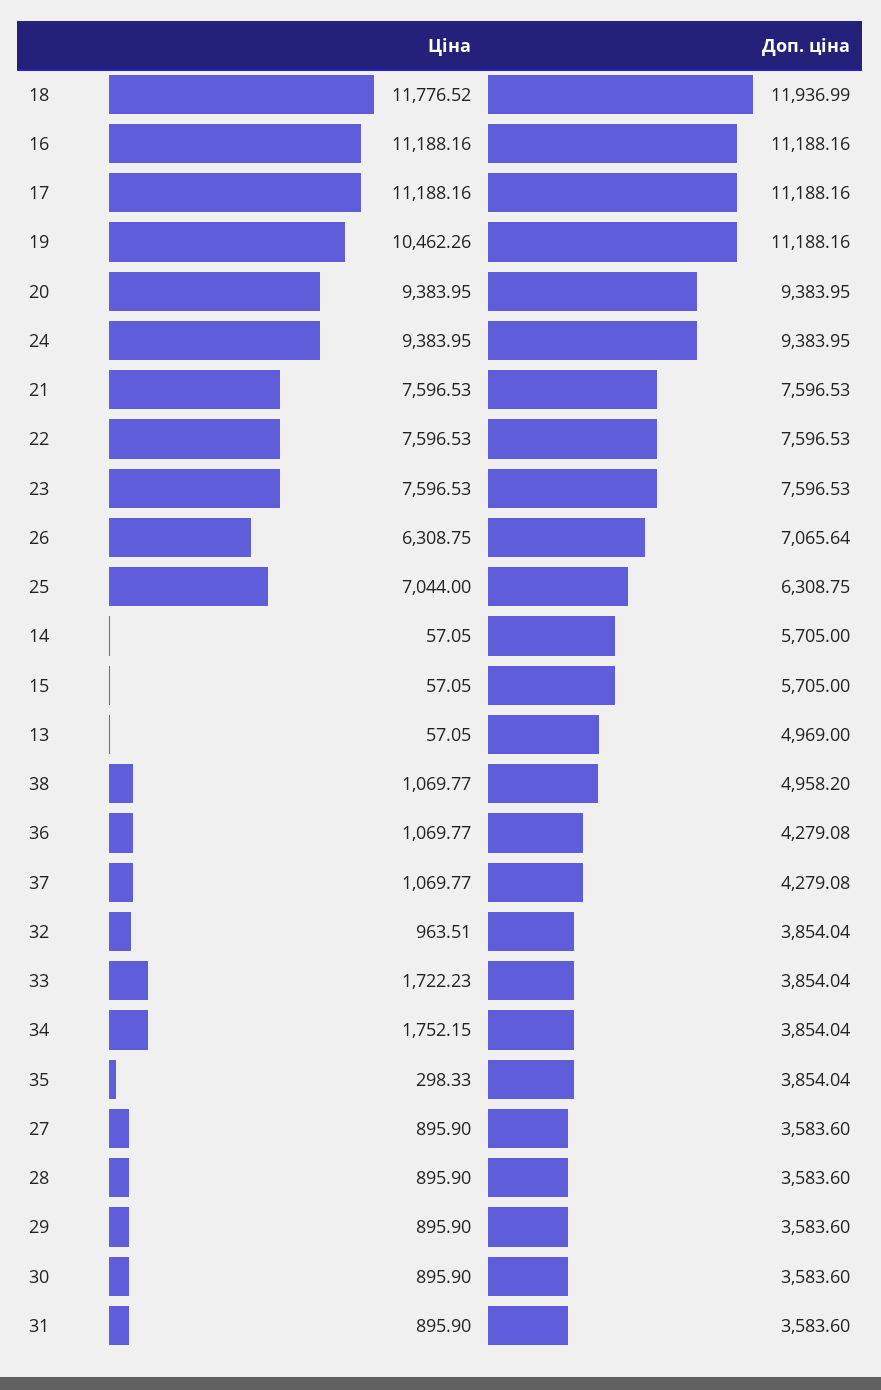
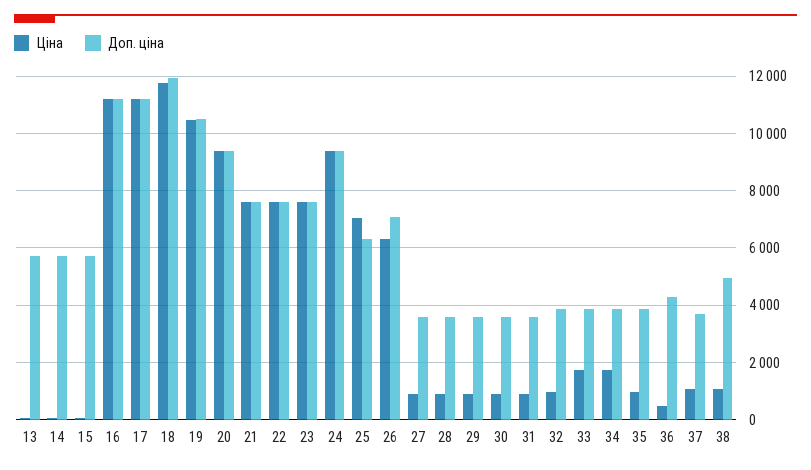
  {
    "Ціна": {
      "18": 11776.52,
      "16": 11188.16,
      "17": 11188.16,
      "19": 10462.26,
      "20": 9383.95,
      "24": 9383.95,
      "21": 7596.53,
      "22": 7596.53,
      "23": 7596.53,
      "26": 6308.75,
      "25": 7044,
      "14": 57.05,
      "15": 57.05,
      "13": 57.05,
      "38": 1069.77,
-     "36": 1069.77,
+     "36": 500,
      "37": 1069.77,
      "32": 963.51,
      "33": 1722.23,
      "34": 1752.15,
-     "35": 298.33,
+     "35": 1000,
      "27": 895.9,
      "28": 895.9,
      "29": 895.9,
      "30": 895.9,
      "31": 895.9
    },
    "Доп. ціна": {
      "18": 11936.99,
      "16": 11188.16,
      "17": 11188.16,
-     "19": 11188.16,
+     "19": 10500,
      "20": 9383.95,
      "24": 9383.95,
      "21": 7596.53,
      "22": 7596.53,
      "23": 7596.53,
      "26": 7065.64,
      "25": 6308.75,
      "14": 5705,
      "15": 5705,
-     "13": 4969,
+     "13": 5750,
      "38": 4958.2,
      "36": 4279.08,
-     "37": 4279.08,
+     "37": 3750,
      "32": 3854.04,
      "33": 3854.04,
      "34": 3854.04,
      "35": 3854.04,
      "27": 3583.6,
      "28": 3583.6,
      "29": 3583.6,
      "30": 3583.6,
      "31": 3583.6
    }
  }

